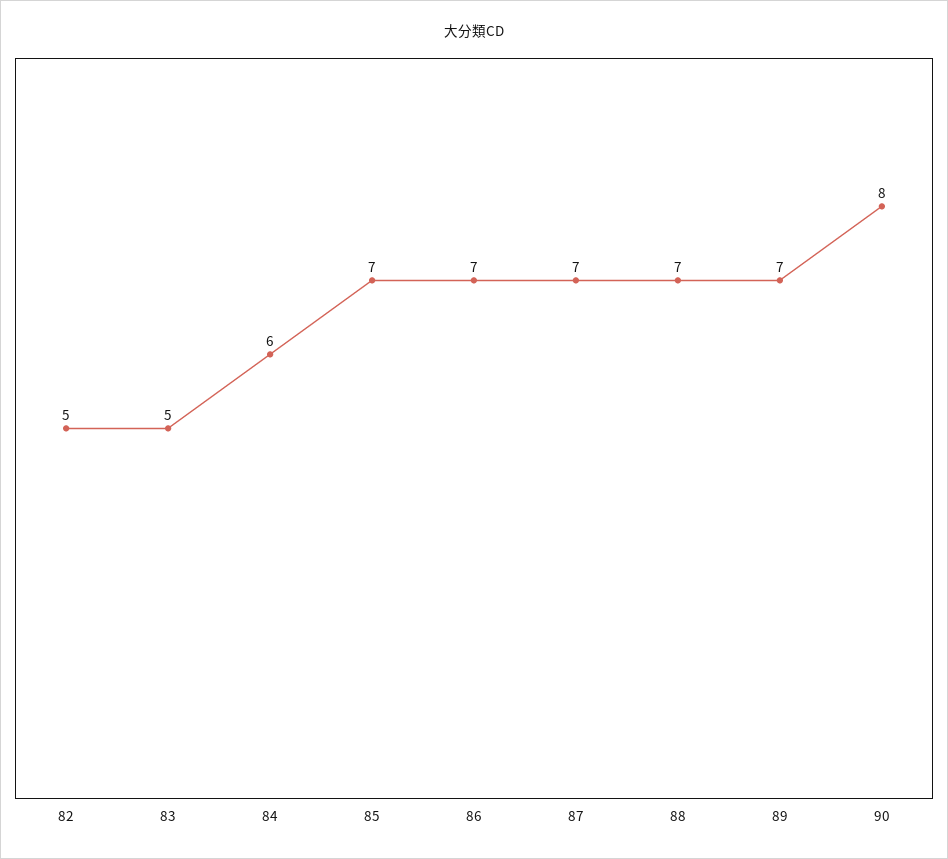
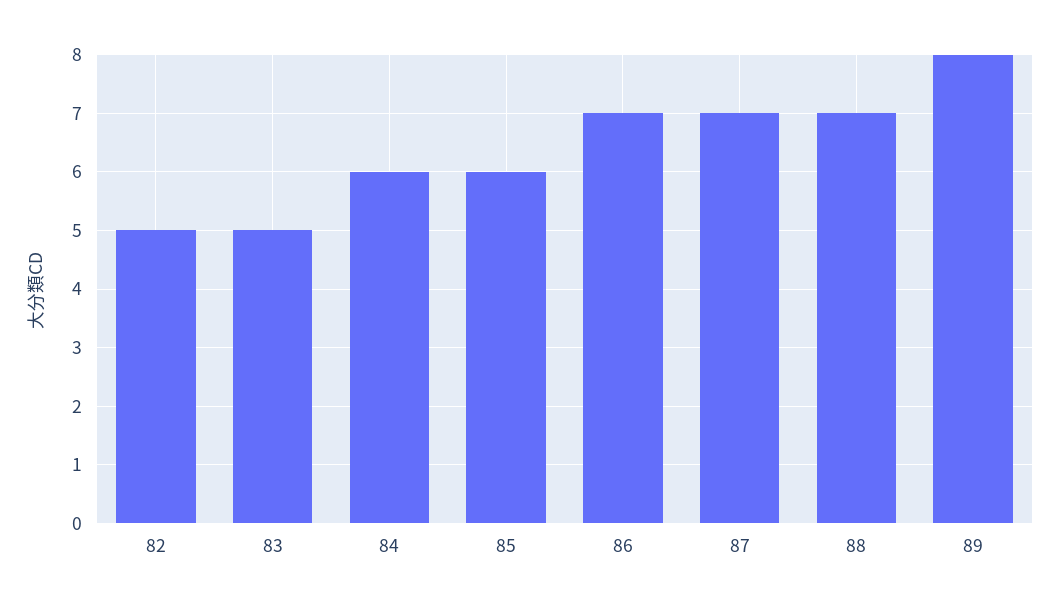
  {
    "82": 5,
    "83": 5,
    "84": 6,
-   "85": 7,
+   "85": 6,
    "86": 7,
    "87": 7,
    "88": 7,
-   "89": 7,
+   "89": 8
-   "90": 8
  }

